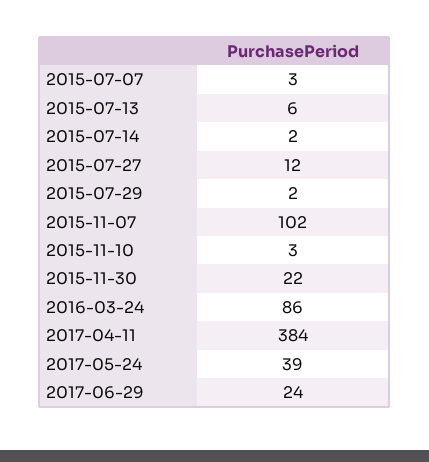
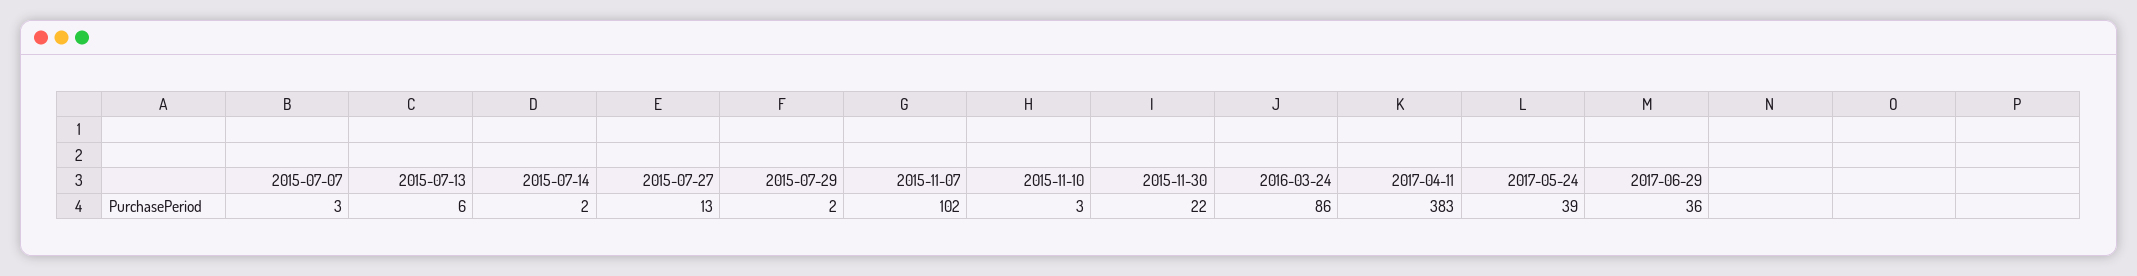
  {
    "2015-07-07": 3,
    "2015-07-13": 6,
    "2015-07-14": 2,
-   "2015-07-27": 12,
+   "2015-07-27": 13,
    "2015-07-29": 2,
    "2015-11-07": 102,
    "2015-11-10": 3,
    "2015-11-30": 22,
    "2016-03-24": 86,
-   "2017-04-11": 384,
+   "2017-04-11": 383,
    "2017-05-24": 39,
-   "2017-06-29": 24
+   "2017-06-29": 36
  }

